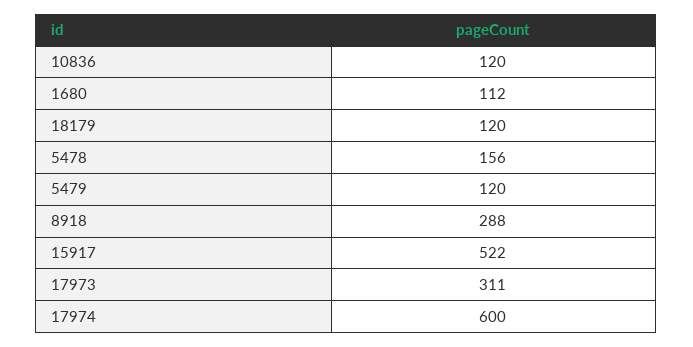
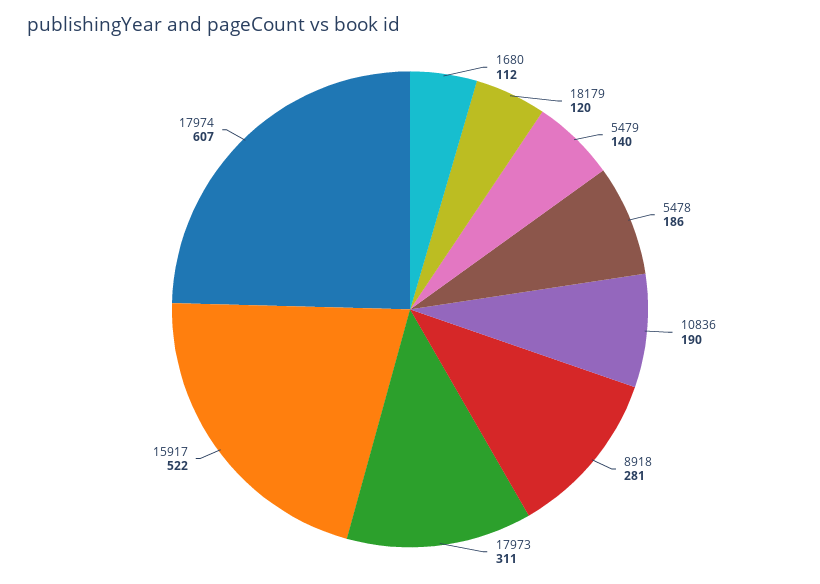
  {
-   "10836": 120,
+   "10836": 190,
    "1680": 112,
    "18179": 120,
-   "5478": 156,
+   "5478": 186,
-   "5479": 120,
+   "5479": 140,
-   "8918": 288,
+   "8918": 281,
    "15917": 522,
    "17973": 311,
-   "17974": 600
+   "17974": 607
  }

